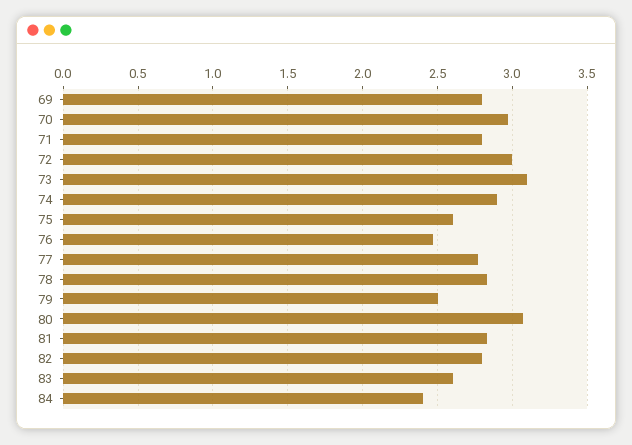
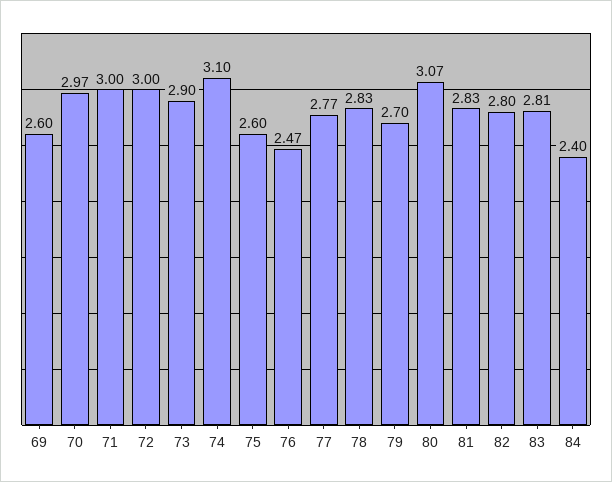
  {
-   "69": 2.8,
+   "69": 2.6,
    "70": 2.97,
-   "71": 2.8,
+   "71": 3,
    "72": 3,
-   "73": 3.1,
+   "73": 2.9,
-   "74": 2.9,
+   "74": 3.1,
    "75": 2.6,
    "76": 2.47,
    "77": 2.77,
    "78": 2.83,
-   "79": 2.5,
+   "79": 2.7,
    "80": 3.07,
    "81": 2.83,
    "82": 2.8,
-   "83": 2.6,
+   "83": 2.81,
    "84": 2.4
  }

